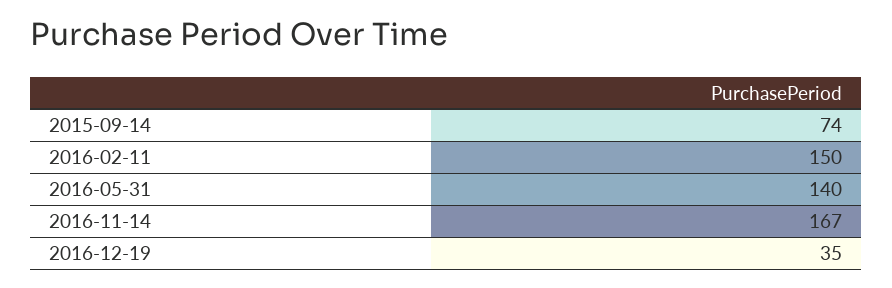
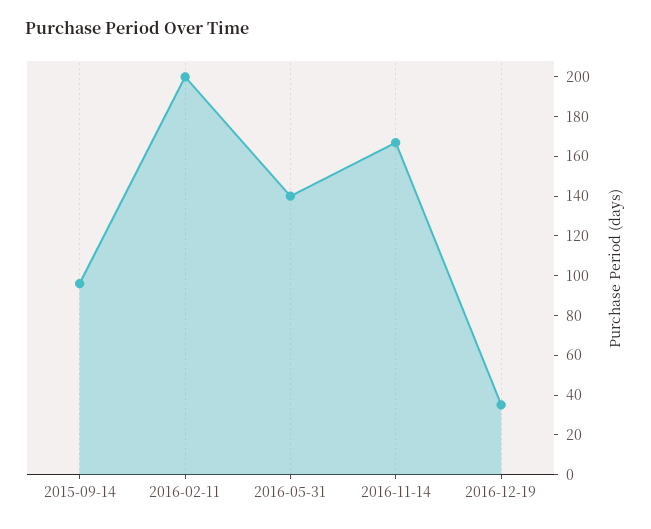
  {
-   "2015-09-14": 74,
+   "2015-09-14": 95,
-   "2016-02-11": 150,
+   "2016-02-11": 200,
    "2016-05-31": 140,
    "2016-11-14": 167,
    "2016-12-19": 35
  }

